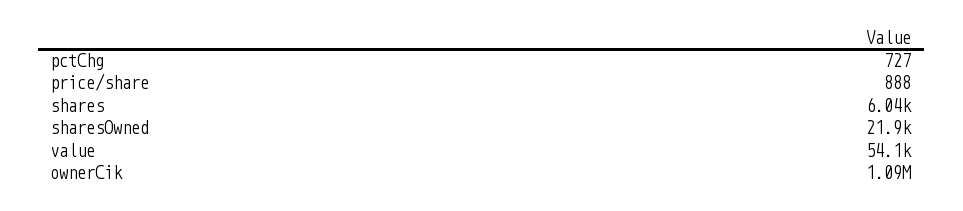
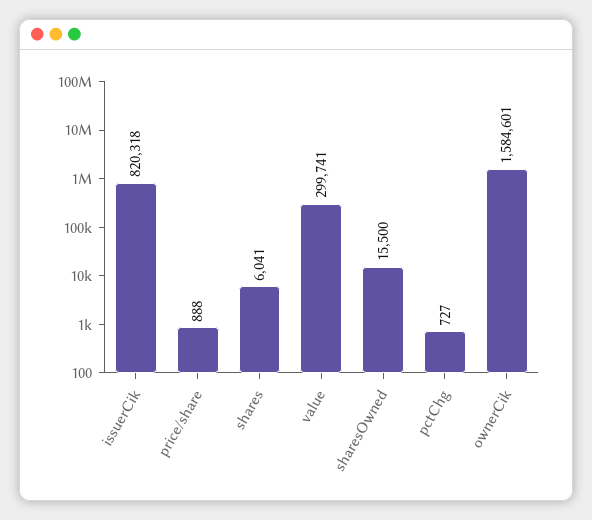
  {
    "pctChg": 727,
    "price/share": 888,
    "shares": 6041,
-   "sharesOwned": 21900,
+   "sharesOwned": 15500,
-   "value": 54100,
+   "value": 299741,
-   "ownerCik": 1090000
+   "ownerCik": 1584601,
+   "issuerCik": 820318
  }

